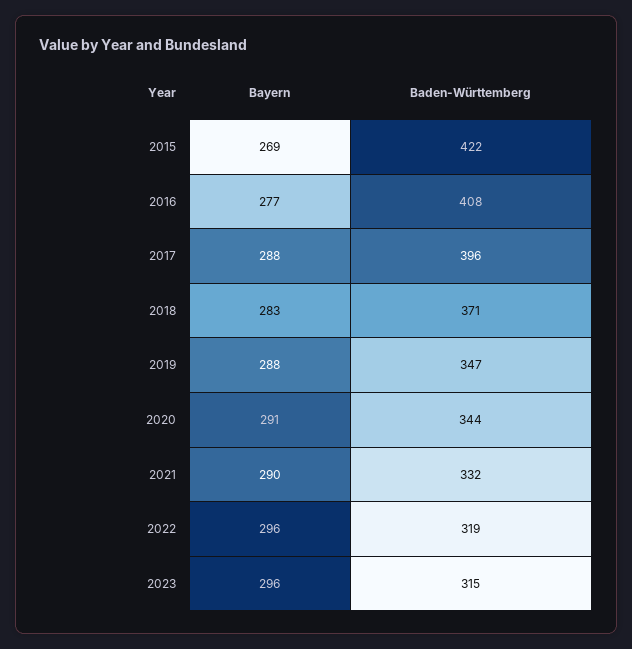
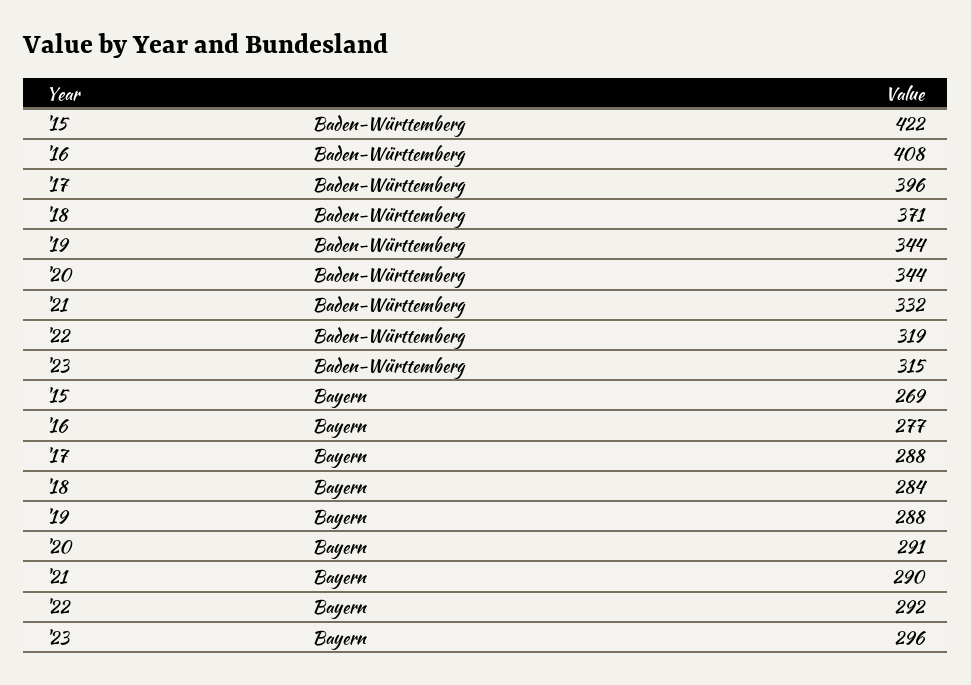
  {
    "Bayern": {
      "2015": 269,
      "2016": 277,
      "2017": 288,
-     "2018": 283,
+     "2018": 284,
      "2019": 288,
      "2020": 291,
      "2021": 290,
-     "2022": 296,
+     "2022": 292,
      "2023": 296
    },
    "Baden-Württemberg": {
      "2015": 422,
      "2016": 408,
      "2017": 396,
      "2018": 371,
-     "2019": 347,
+     "2019": 344,
      "2020": 344,
      "2021": 332,
      "2022": 319,
      "2023": 315
    }
  }

